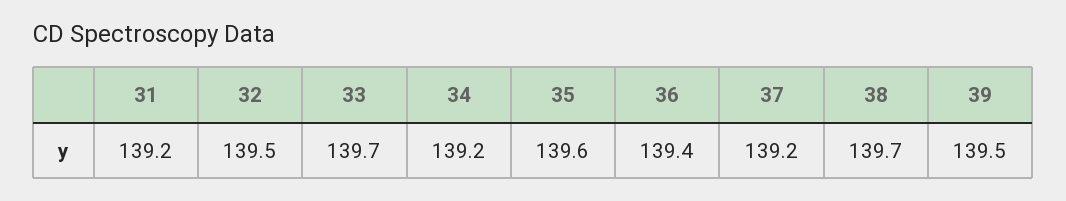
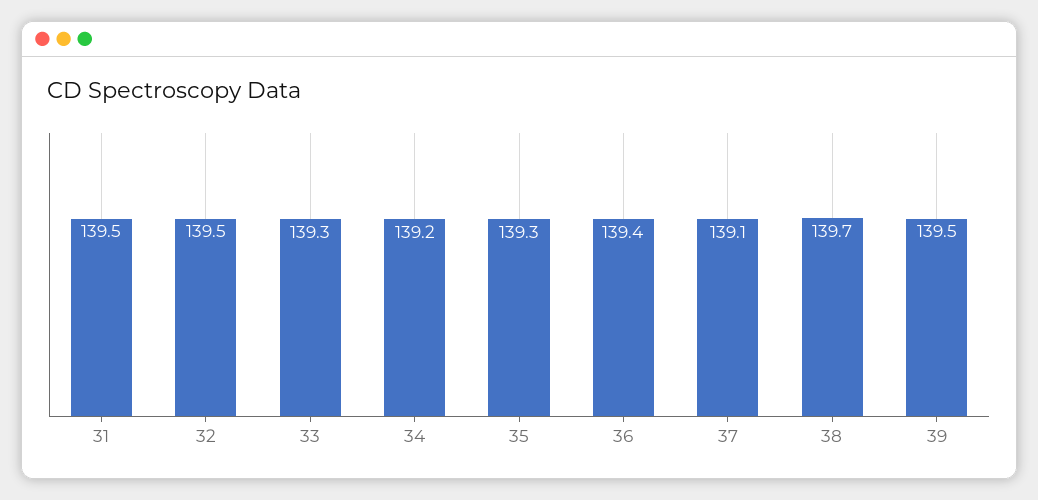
  {
-   "31": 139.2,
+   "31": 139.5,
    "32": 139.5,
-   "33": 139.7,
+   "33": 139.3,
    "34": 139.2,
-   "35": 139.6,
+   "35": 139.3,
    "36": 139.4,
-   "37": 139.2,
+   "37": 139.1,
    "38": 139.7,
    "39": 139.5
  }

